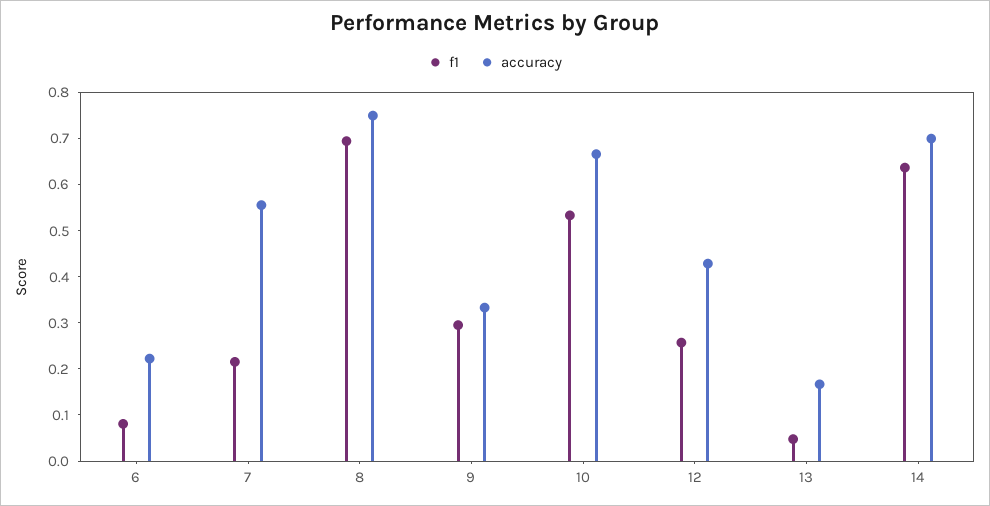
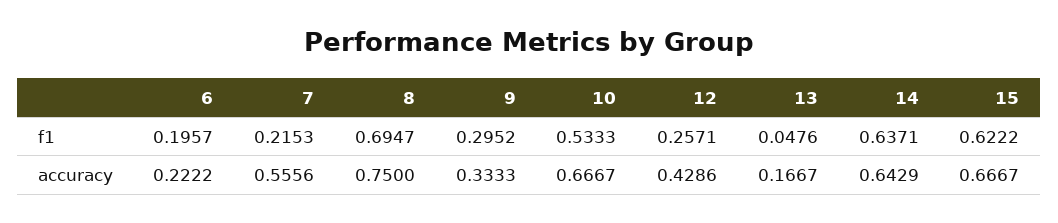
  {
    "f1": {
-     "6": 0.08,
+     "6": 0.1957,
      "7": 0.2153,
      "8": 0.6947,
      "9": 0.2952,
      "10": 0.5333,
      "12": 0.2571,
      "13": 0.0476,
-     "14": 0.6371
+     "14": 0.6371,
+     "15": 0.6222
    },
    "accuracy": {
      "6": 0.2222,
      "7": 0.5556,
      "8": 0.75,
      "9": 0.3333,
      "10": 0.6667,
      "12": 0.4286,
      "13": 0.1667,
-     "14": 0.7
+     "14": 0.6429,
+     "15": 0.6667
    }
  }

